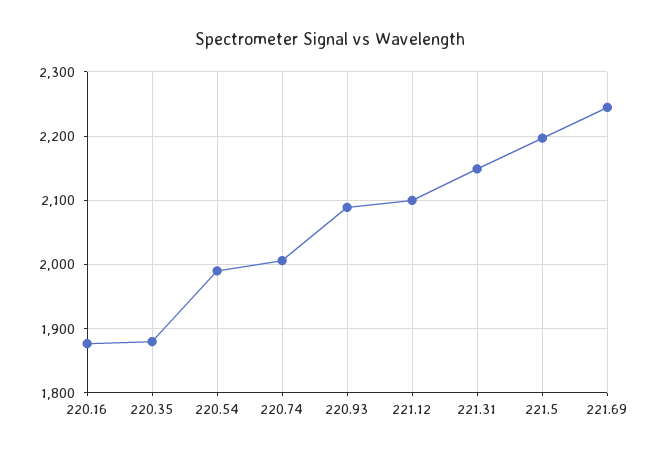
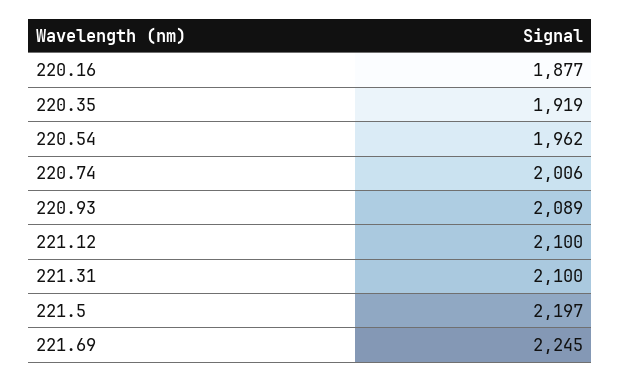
  {
    "220.16": 1877,
-   "220.35": 1880,
+   "220.35": 1919,
-   "220.54": 1990,
+   "220.54": 1962,
    "220.74": 2006,
    "220.93": 2089,
    "221.12": 2100,
-   "221.31": 2150,
+   "221.31": 2100,
    "221.5": 2197,
    "221.69": 2245
  }

